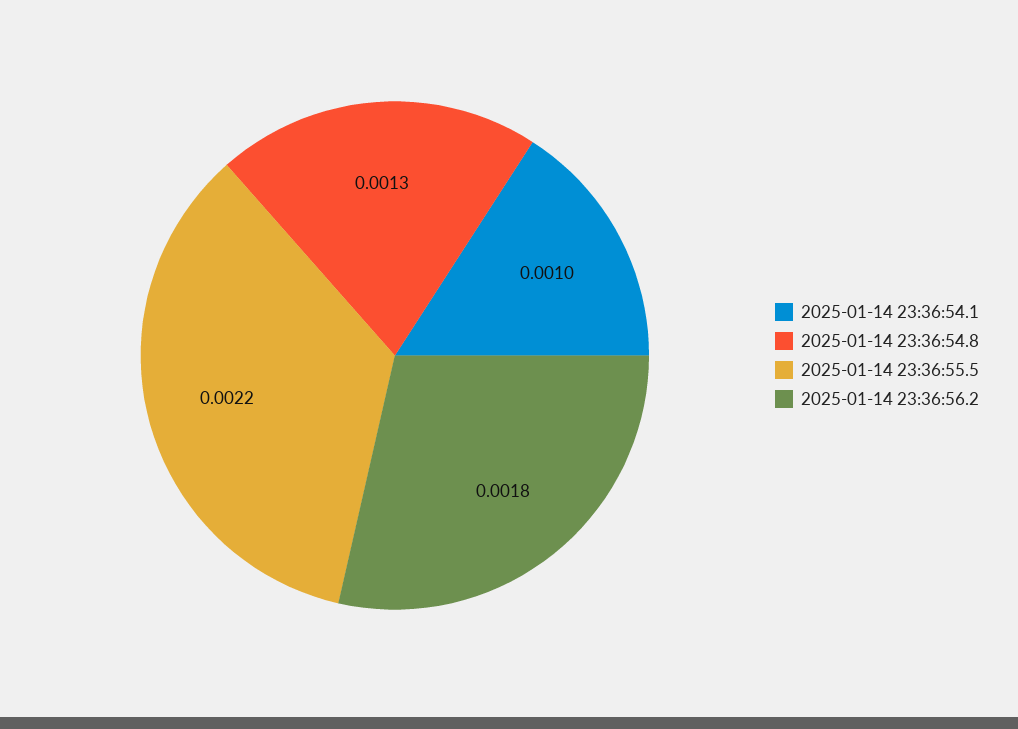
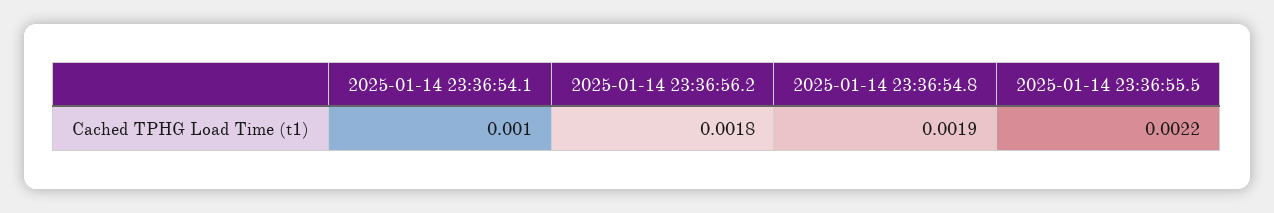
  {
    "2025-01-14 23:36:54.1": 0.001,
-   "2025-01-14 23:36:54.8": 0.0013,
+   "2025-01-14 23:36:54.8": 0.0019,
    "2025-01-14 23:36:55.5": 0.0022,
    "2025-01-14 23:36:56.2": 0.0018
  }

